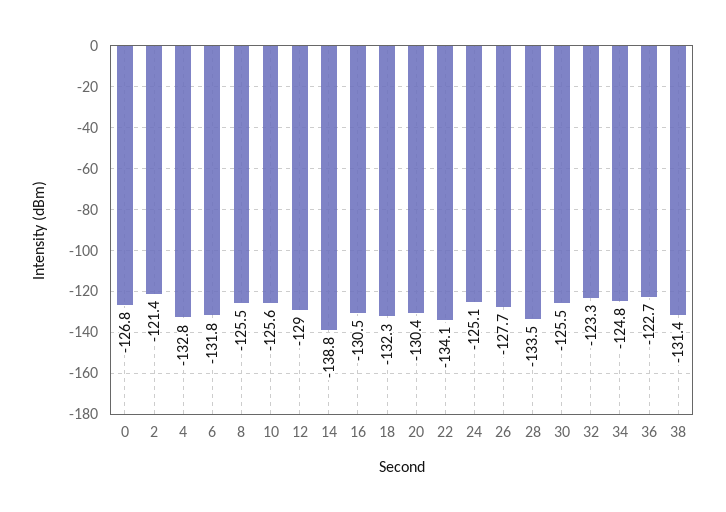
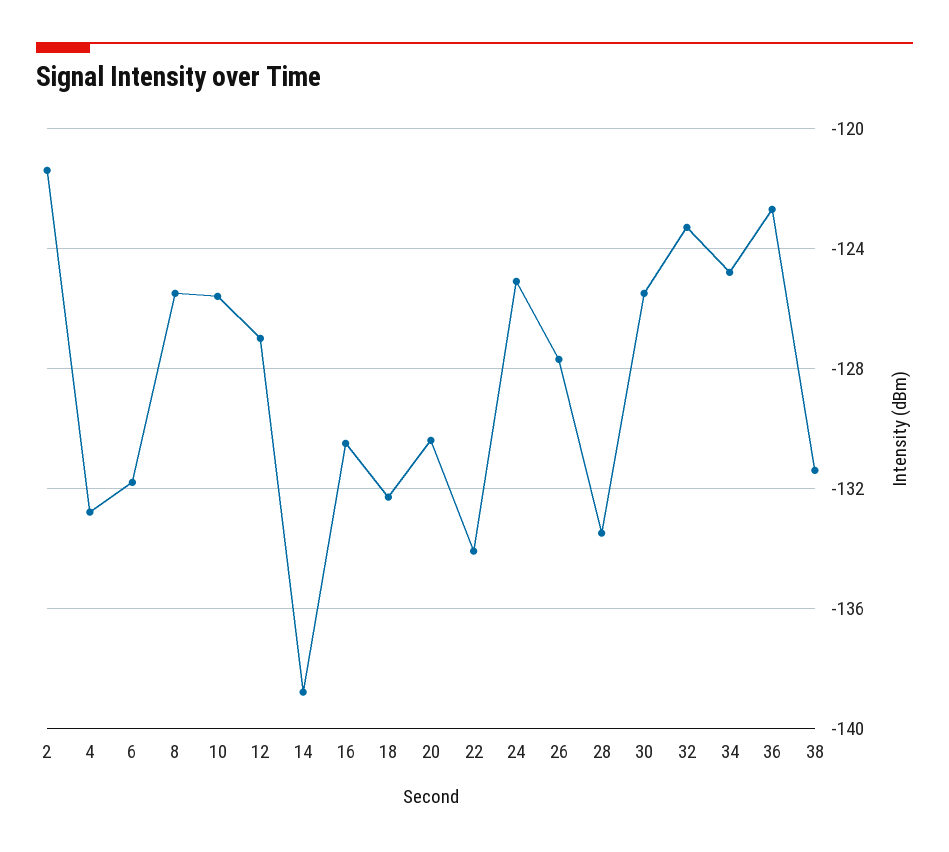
  {
-   "0": -126.8,
    "2": -121.4,
    "4": -132.8,
    "6": -131.8,
    "8": -125.5,
    "10": -125.6,
-   "12": -129,
+   "12": -127,
    "14": -138.8,
    "16": -130.5,
    "18": -132.3,
    "20": -130.4,
    "22": -134.1,
    "24": -125.1,
    "26": -127.7,
    "28": -133.5,
    "30": -125.5,
    "32": -123.3,
    "34": -124.8,
    "36": -122.7,
    "38": -131.4
  }

